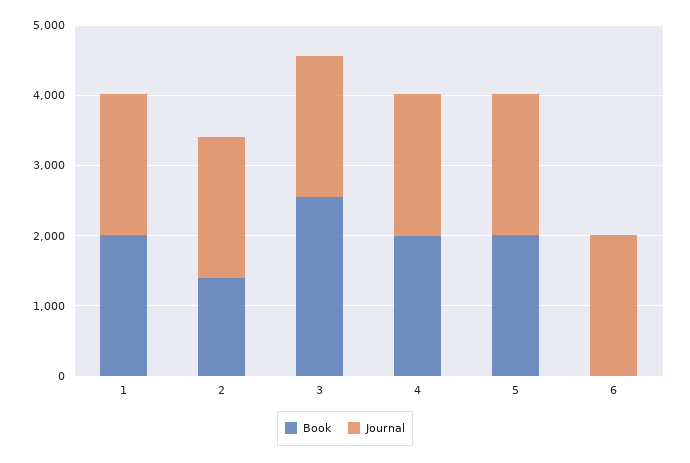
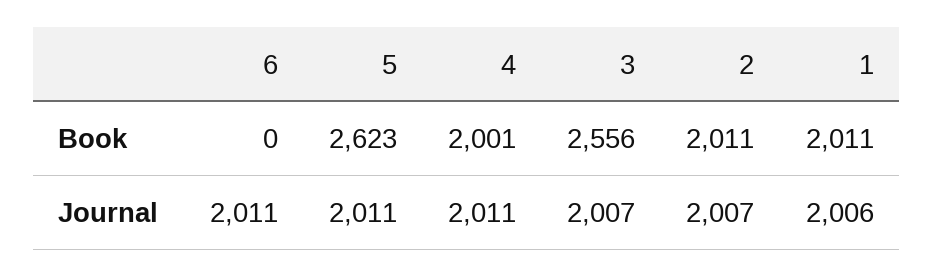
  {
    "Book": {
      "1": 2011,
-     "2": 1400,
+     "2": 2011,
      "3": 2556,
      "4": 2001,
-     "5": 2000,
+     "5": 2623,
      "6": 0
    },
    "Journal": {
      "1": 2006,
      "2": 2007,
      "3": 2007,
      "4": 2011,
      "5": 2011,
      "6": 2011
    }
  }

